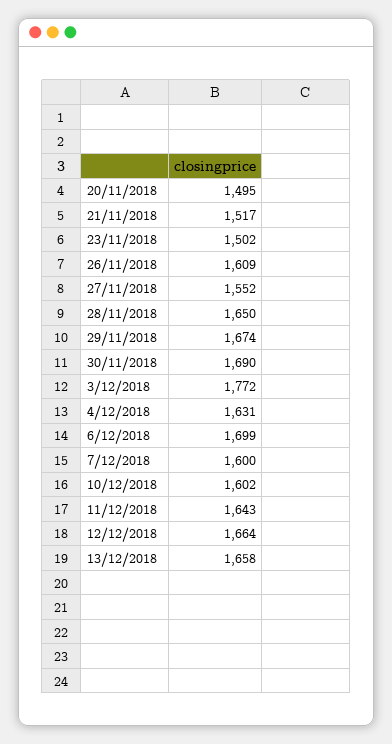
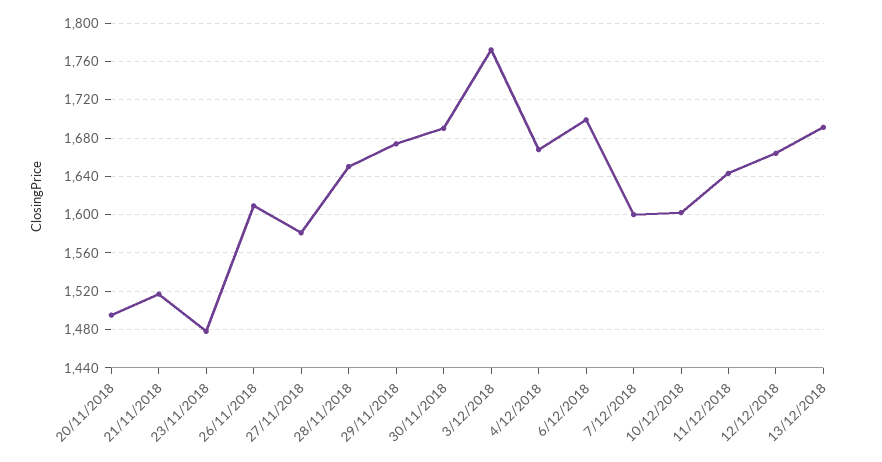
  {
    "20/11/2018": 1495,
    "21/11/2018": 1517,
-   "23/11/2018": 1502,
+   "23/11/2018": 1480,
    "26/11/2018": 1609,
-   "27/11/2018": 1552,
+   "27/11/2018": 1580,
    "28/11/2018": 1650,
    "29/11/2018": 1674,
    "30/11/2018": 1690,
    "3/12/2018": 1772,
-   "4/12/2018": 1631,
+   "4/12/2018": 1670,
    "6/12/2018": 1699,
    "7/12/2018": 1600,
    "10/12/2018": 1602,
    "11/12/2018": 1643,
    "12/12/2018": 1664,
-   "13/12/2018": 1658
+   "13/12/2018": 1690
  }

